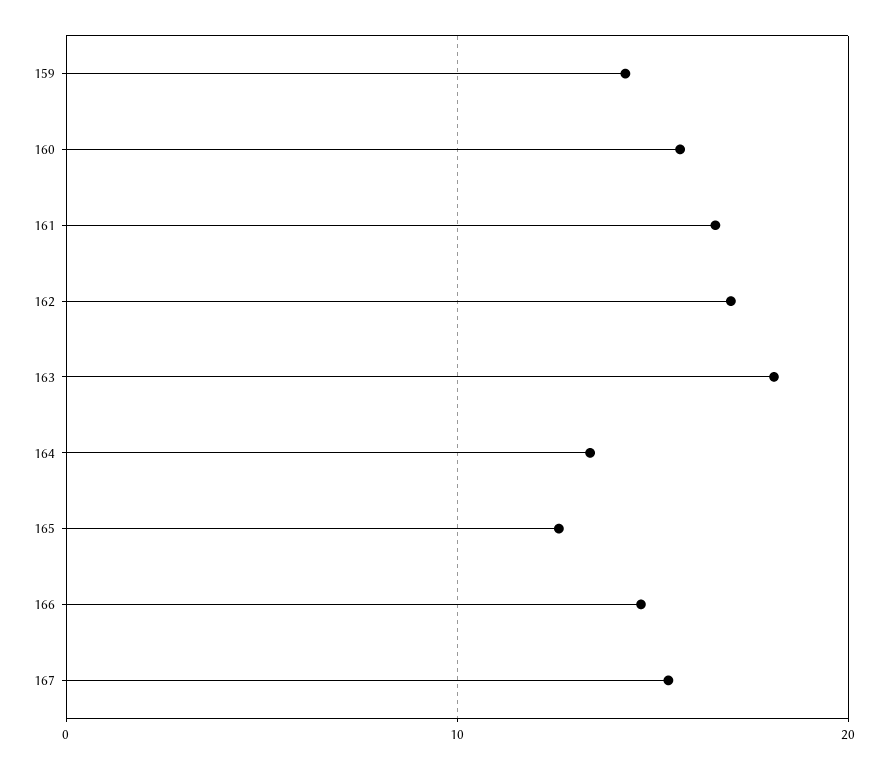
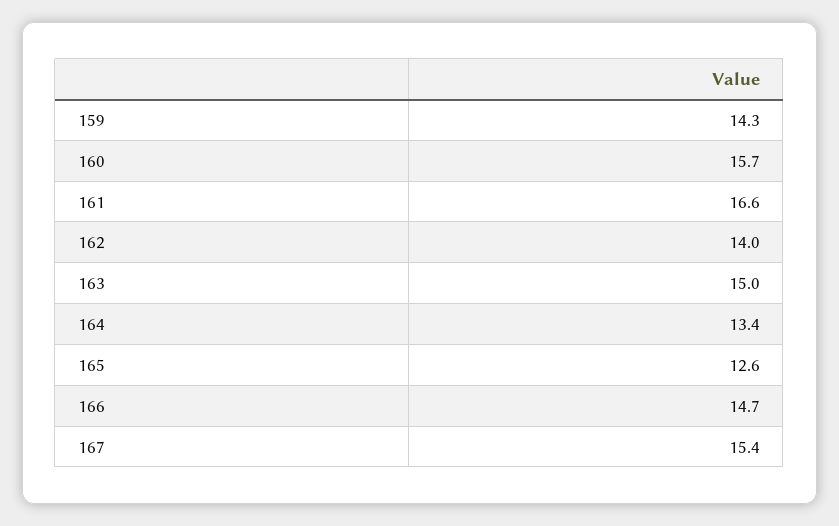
  {
    "159": 14.3,
    "160": 15.7,
    "161": 16.6,
-   "162": 17,
+   "162": 14,
-   "163": 18,
+   "163": 15,
    "164": 13.4,
    "165": 12.6,
    "166": 14.7,
    "167": 15.4
  }

